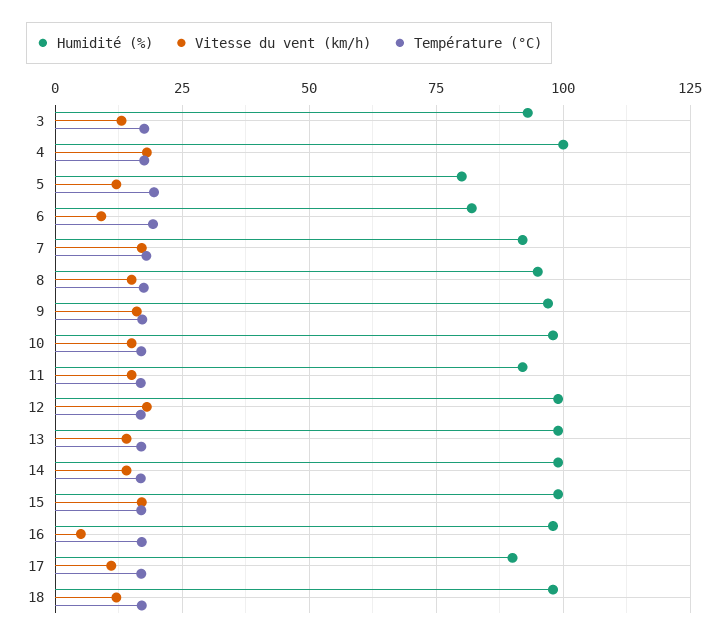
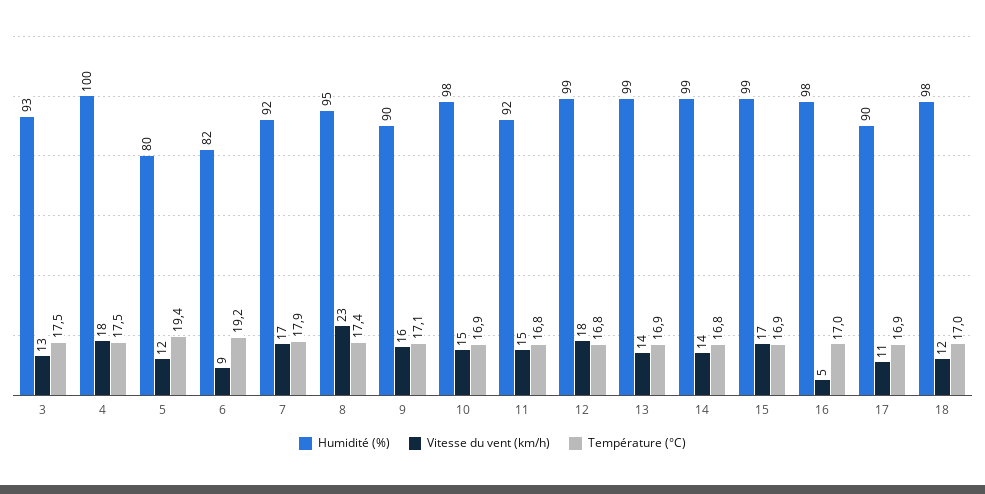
  {
    "Humidité (%)": {
      "3": 93,
      "4": 100,
      "5": 80,
      "6": 82,
      "7": 92,
      "8": 95,
-     "9": 97.5,
+     "9": 90,
      "10": 98,
      "11": 92,
      "12": 99,
      "13": 99,
      "14": 99,
      "15": 99,
      "16": 98,
      "17": 90,
      "18": 98
    },
    "Vitesse du vent (km/h)": {
      "3": 13,
      "4": 18,
      "5": 12,
      "6": 9,
      "7": 17,
-     "8": 15,
+     "8": 23,
      "9": 16,
      "10": 15,
      "11": 15,
      "12": 18,
      "13": 14,
      "14": 14,
      "15": 17,
      "16": 5,
      "17": 11,
      "18": 12
    },
    "Température (°C)": {
      "3": 17.5,
      "4": 17.5,
      "5": 19.4,
      "6": 19.2,
      "7": 17.9,
      "8": 17.4,
      "9": 17.1,
      "10": 16.9,
      "11": 16.8,
      "12": 16.8,
      "13": 16.9,
      "14": 16.8,
      "15": 16.9,
      "16": 17,
      "17": 16.9,
      "18": 17
    }
  }

